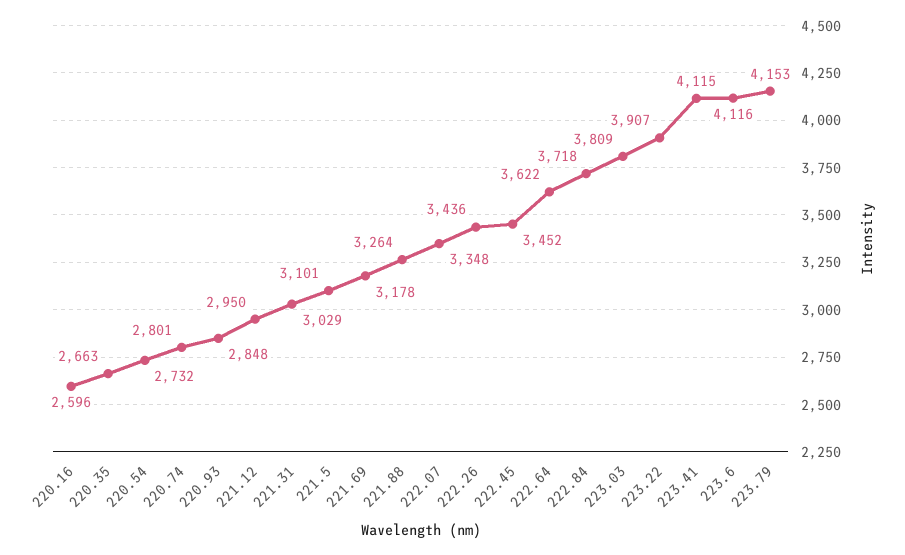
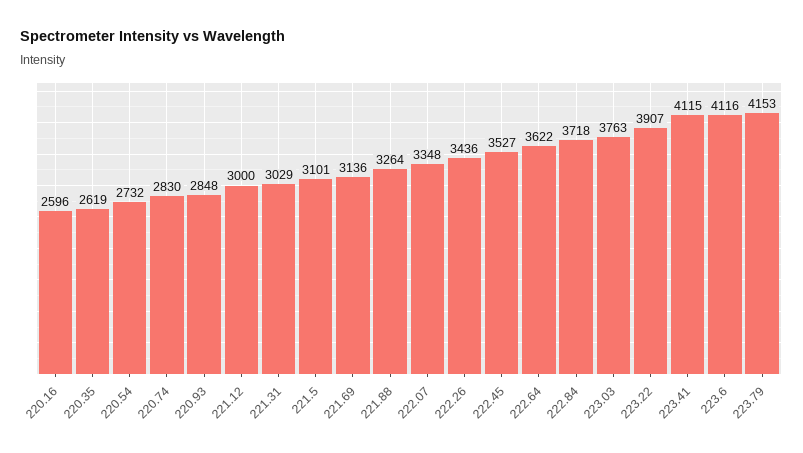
  {
    "220.16": 2596,
-   "220.35": 2663,
+   "220.35": 2619,
    "220.54": 2732,
-   "220.74": 2801,
+   "220.74": 2830,
    "220.93": 2848,
-   "221.12": 2950,
+   "221.12": 3000,
    "221.31": 3029,
    "221.5": 3101,
-   "221.69": 3178,
+   "221.69": 3136,
    "221.88": 3264,
    "222.07": 3348,
    "222.26": 3436,
-   "222.45": 3452,
+   "222.45": 3527,
    "222.64": 3622,
    "222.84": 3718,
-   "223.03": 3809,
+   "223.03": 3763,
    "223.22": 3907,
    "223.41": 4115,
    "223.6": 4116,
    "223.79": 4153
  }

